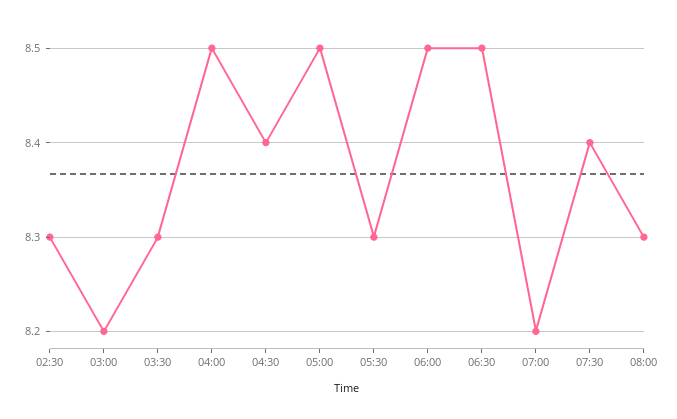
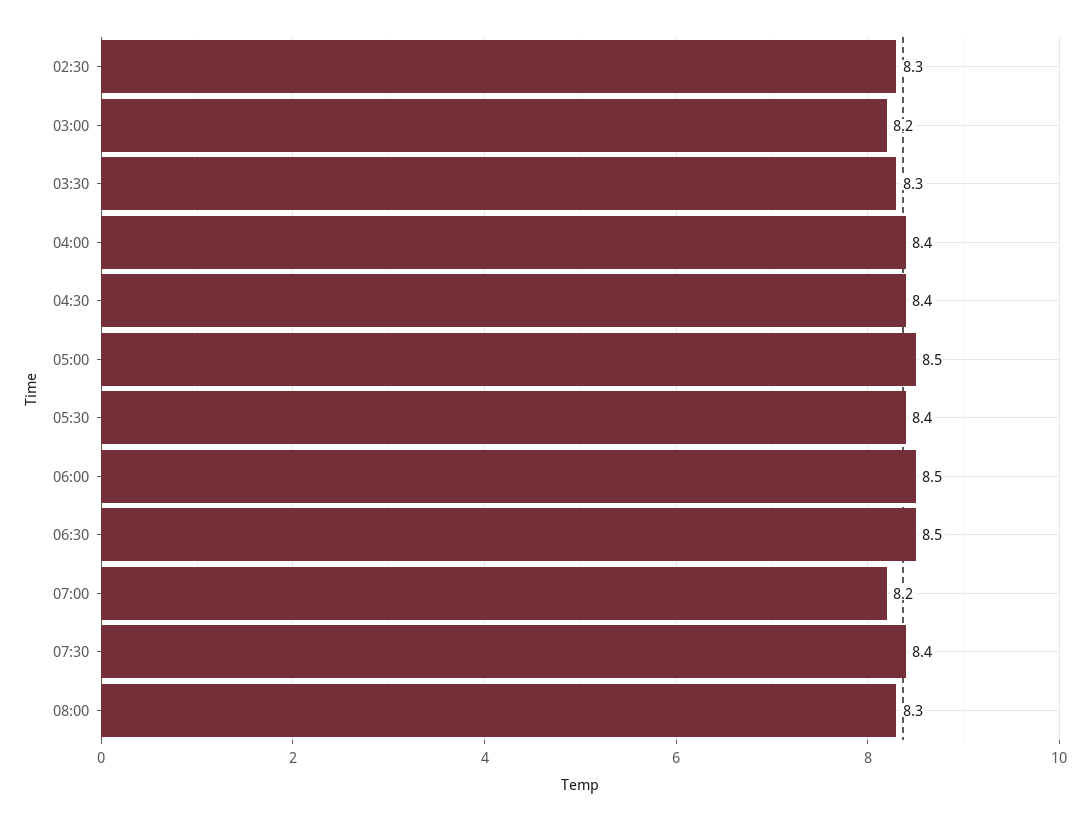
  {
    "02:30": 8.3,
    "03:00": 8.2,
    "03:30": 8.3,
-   "04:00": 8.5,
+   "04:00": 8.4,
    "04:30": 8.4,
    "05:00": 8.5,
-   "05:30": 8.3,
+   "05:30": 8.4,
    "06:00": 8.5,
    "06:30": 8.5,
    "07:00": 8.2,
    "07:30": 8.4,
    "08:00": 8.3
  }

